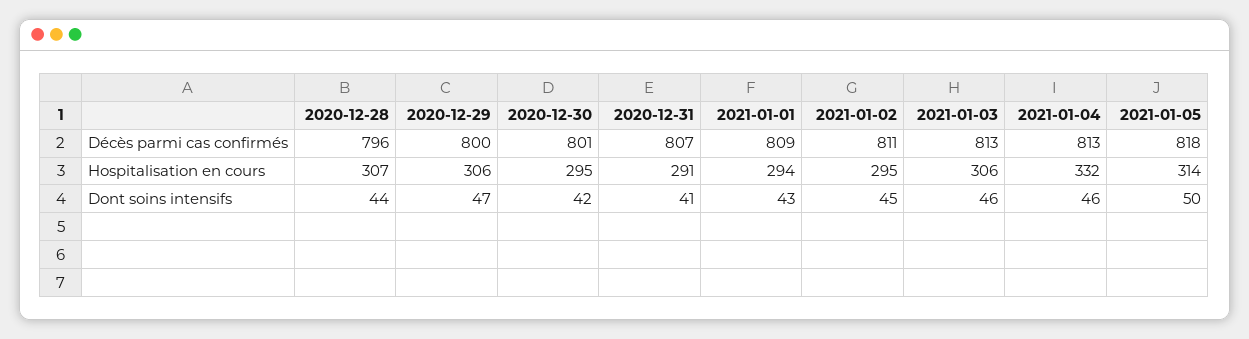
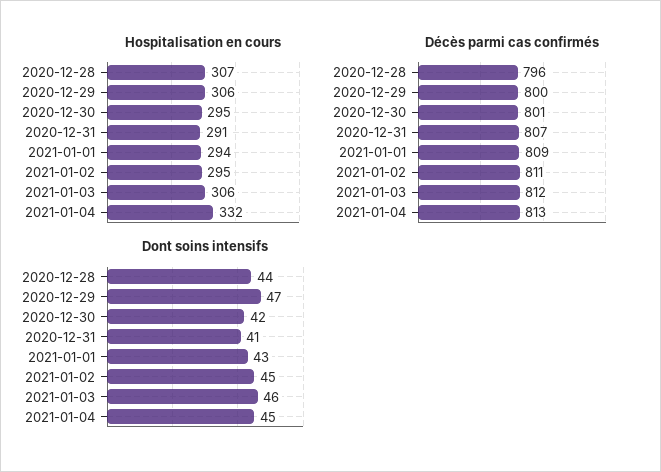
  {
    "Décès parmi cas confirmés": {
      "2020-12-28": 796,
      "2020-12-29": 800,
      "2020-12-30": 801,
      "2020-12-31": 807,
      "2021-01-01": 809,
      "2021-01-02": 811,
-     "2021-01-03": 813,
+     "2021-01-03": 812,
-     "2021-01-04": 813,
+     "2021-01-04": 813
-     "2021-01-05": 818
    },
    "Hospitalisation en cours": {
      "2020-12-28": 307,
      "2020-12-29": 306,
      "2020-12-30": 295,
      "2020-12-31": 291,
      "2021-01-01": 294,
      "2021-01-02": 295,
      "2021-01-03": 306,
-     "2021-01-04": 332,
+     "2021-01-04": 332
-     "2021-01-05": 314
    },
    "Dont soins intensifs": {
      "2020-12-28": 44,
      "2020-12-29": 47,
      "2020-12-30": 42,
      "2020-12-31": 41,
      "2021-01-01": 43,
      "2021-01-02": 45,
      "2021-01-03": 46,
-     "2021-01-04": 46,
+     "2021-01-04": 45
-     "2021-01-05": 50
    }
  }

